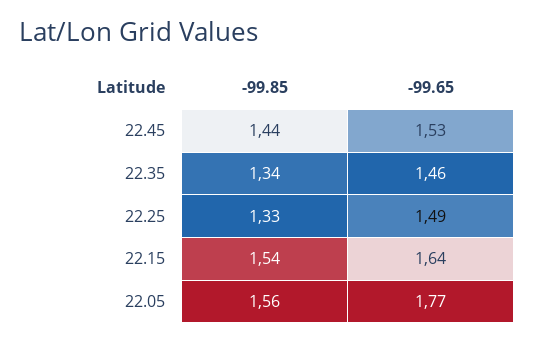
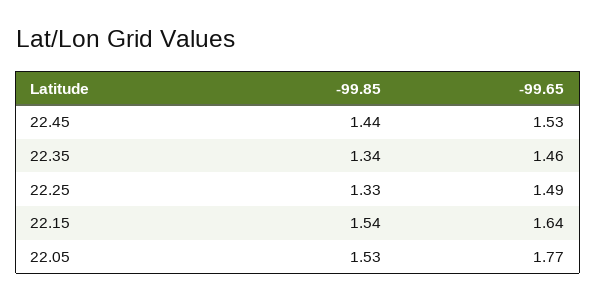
  {
    "-99.85": {
      "22.45": 1.44,
      "22.35": 1.34,
      "22.25": 1.33,
      "22.15": 1.54,
-     "22.05": 1.56
+     "22.05": 1.53
    },
    "-99.65": {
      "22.45": 1.53,
      "22.35": 1.46,
      "22.25": 1.49,
      "22.15": 1.64,
      "22.05": 1.77
    }
  }

